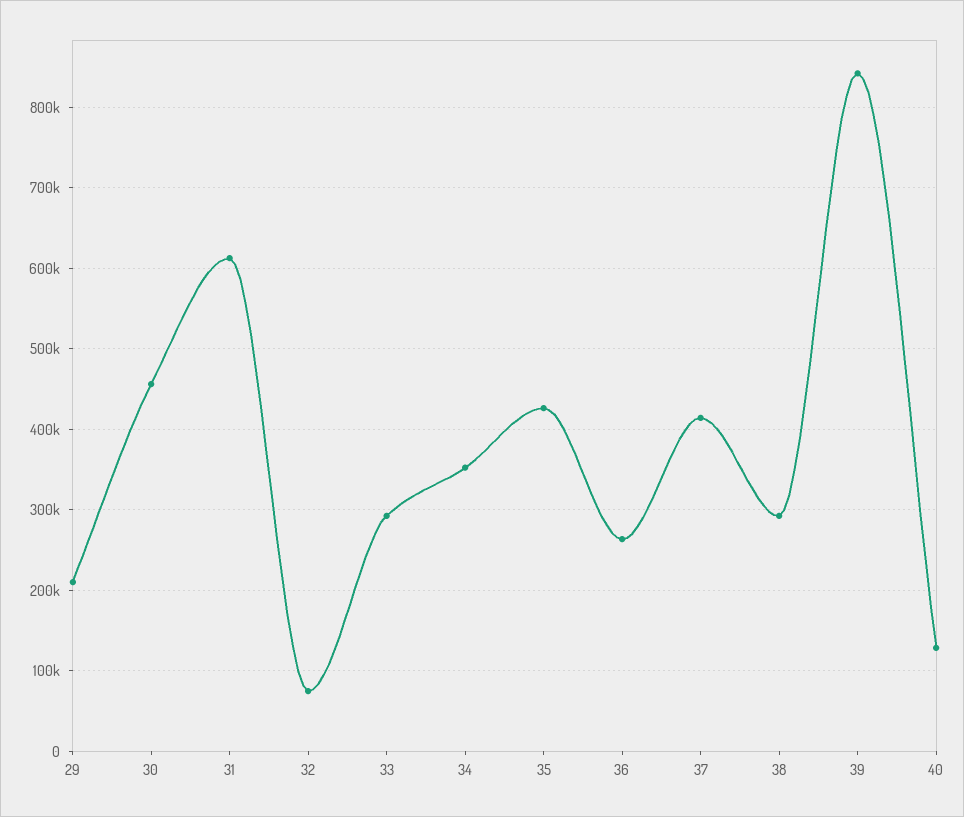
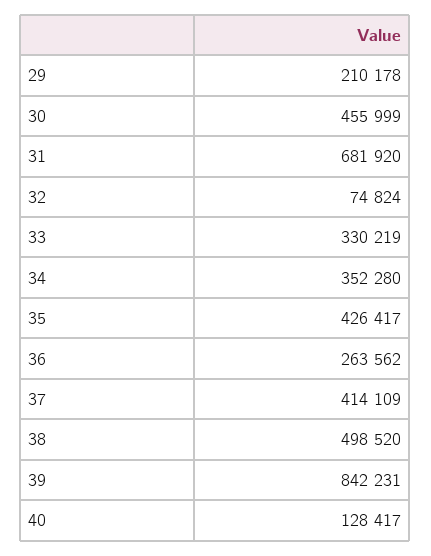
  {
    "29": 210178,
    "30": 455999,
-   "31": 610000,
+   "31": 681920,
    "32": 74824,
-   "33": 290000,
+   "33": 330219,
    "34": 352280,
    "35": 426417,
    "36": 263562,
    "37": 414109,
-   "38": 290000,
+   "38": 498520,
    "39": 842231,
    "40": 128417
  }

